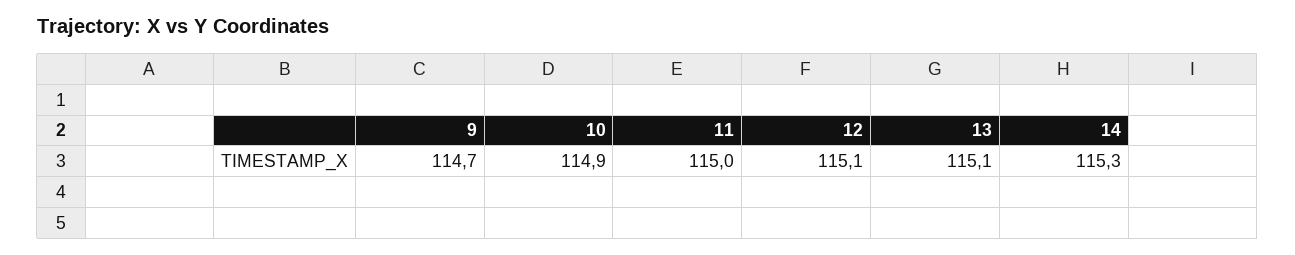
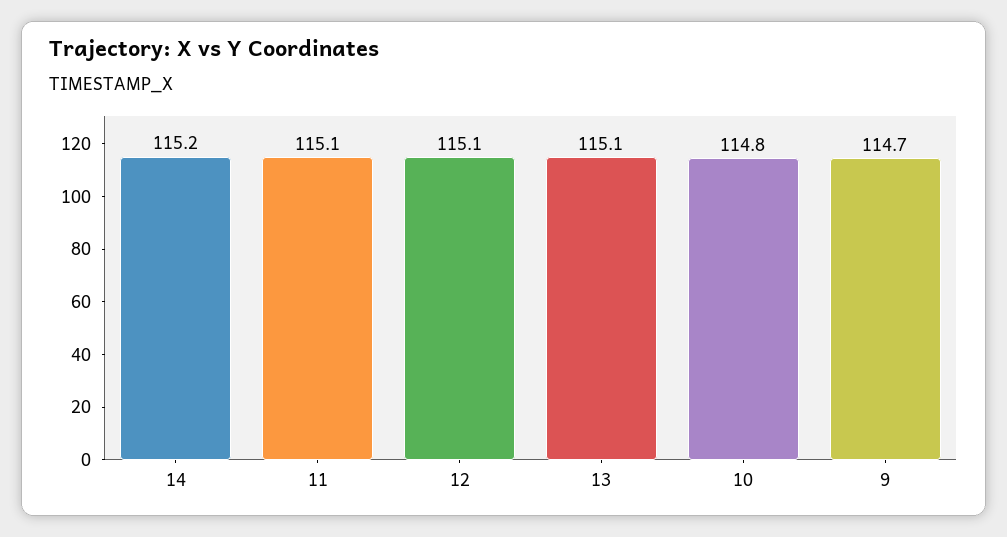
  {
    "9": 114.7,
-   "10": 114.9,
+   "10": 114.8,
-   "11": 115,
+   "11": 115.1,
    "12": 115.1,
    "13": 115.1,
-   "14": 115.3
+   "14": 115.2
  }

